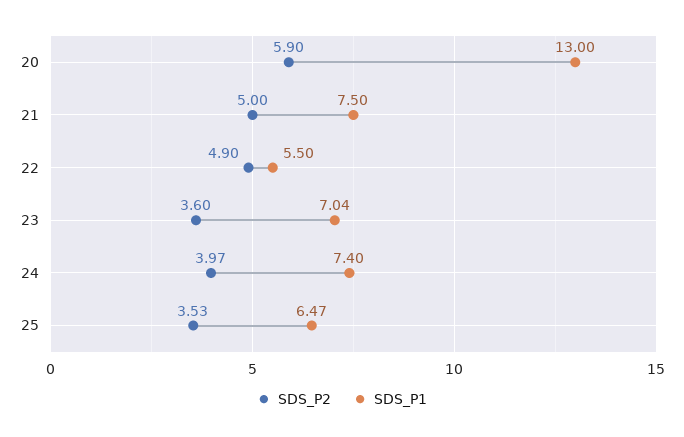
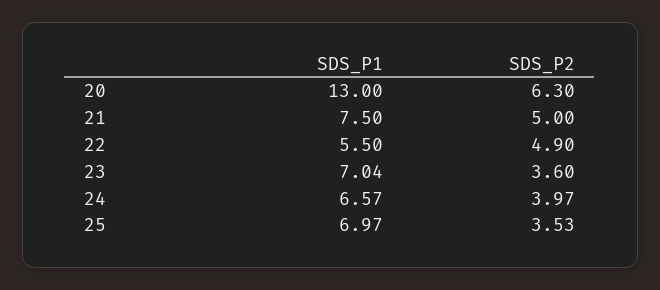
  {
    "SDS_P2": {
-     "20": 5.9,
+     "20": 6.3,
      "21": 5,
      "22": 4.9,
      "23": 3.6,
      "24": 3.97,
      "25": 3.53
    },
    "SDS_P1": {
      "20": 13,
      "21": 7.5,
      "22": 5.5,
      "23": 7.04,
-     "24": 7.4,
+     "24": 6.57,
-     "25": 6.47
+     "25": 6.97
    }
  }

